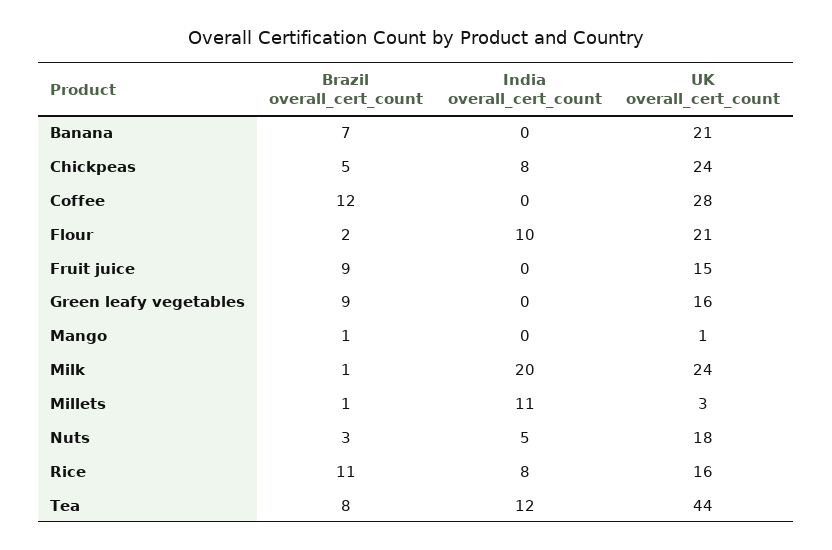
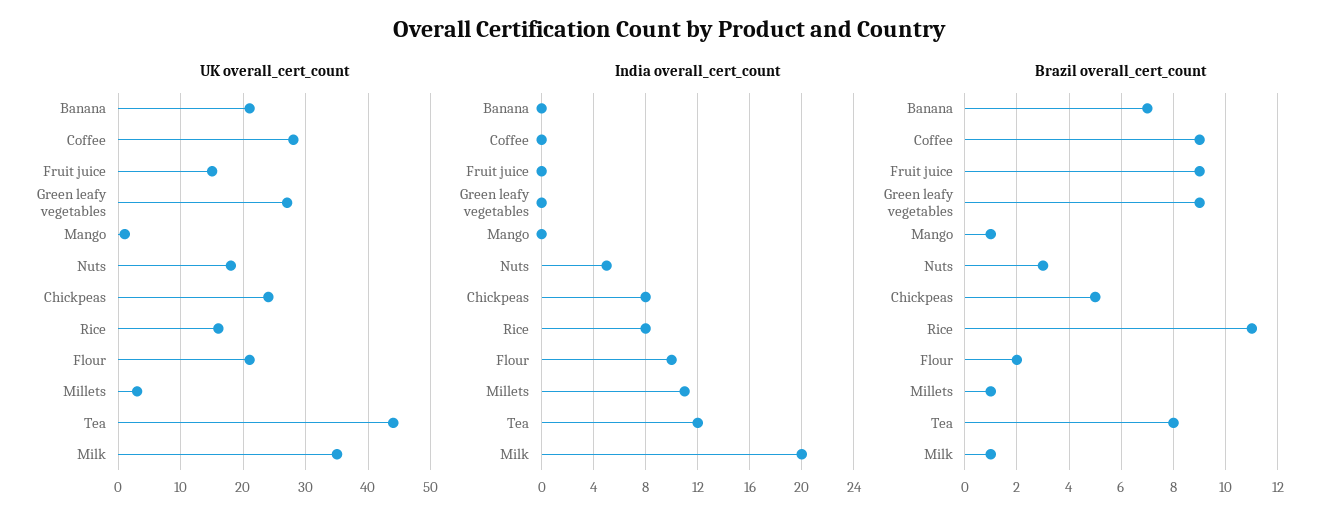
  {
    "Brazil overall_cert_count": {
      "Banana": 7,
      "Chickpeas": 5,
-     "Coffee": 12,
+     "Coffee": 9,
      "Flour": 2,
      "Fruit juice": 9,
      "Green leafy vegetables": 9,
      "Mango": 1,
      "Milk": 1,
      "Millets": 1,
      "Nuts": 3,
      "Rice": 11,
      "Tea": 8
    },
    "India overall_cert_count": {
      "Banana": 0,
      "Chickpeas": 8,
      "Coffee": 0,
      "Flour": 10,
      "Fruit juice": 0,
      "Green leafy vegetables": 0,
      "Mango": 0,
      "Milk": 20,
      "Millets": 11,
      "Nuts": 5,
      "Rice": 8,
      "Tea": 12
    },
    "UK overall_cert_count": {
      "Banana": 21,
      "Chickpeas": 24,
      "Coffee": 28,
      "Flour": 21,
      "Fruit juice": 15,
-     "Green leafy vegetables": 16,
+     "Green leafy vegetables": 27,
      "Mango": 1,
-     "Milk": 24,
+     "Milk": 35,
      "Millets": 3,
      "Nuts": 18,
      "Rice": 16,
      "Tea": 44
    }
  }

